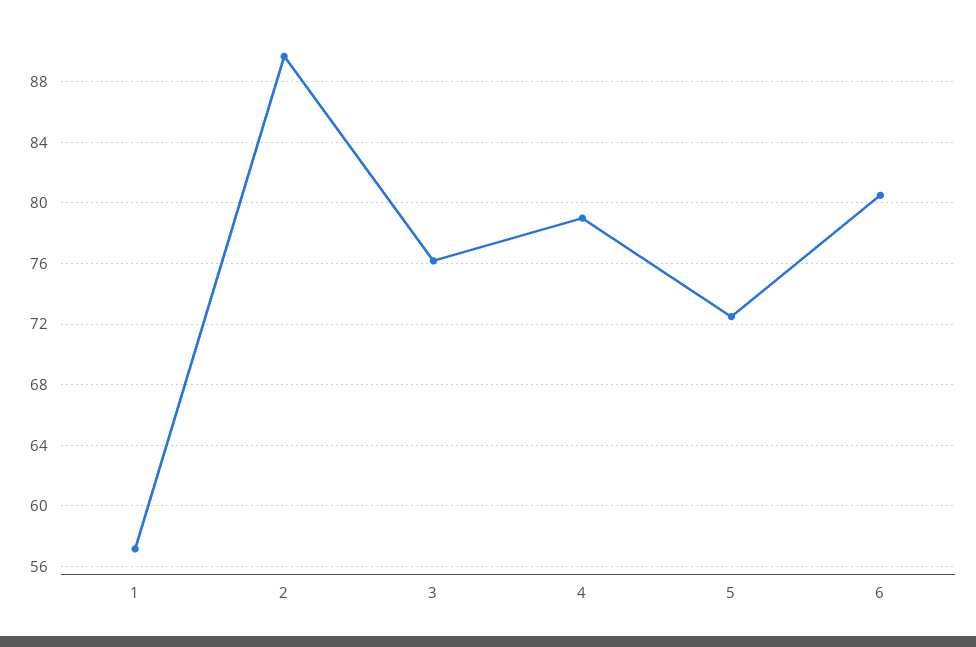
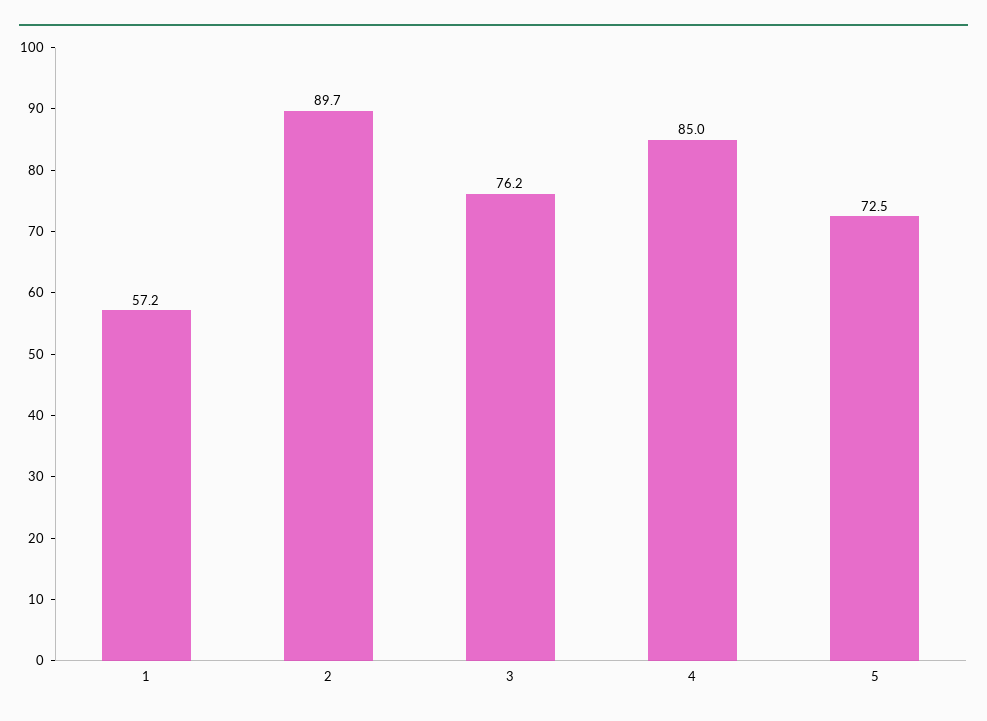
  {
    "1": 57.2,
    "2": 89.7,
    "3": 76.2,
-   "4": 79,
+   "4": 85,
-   "5": 72.5,
+   "5": 72.5
-   "6": 80.5
  }

